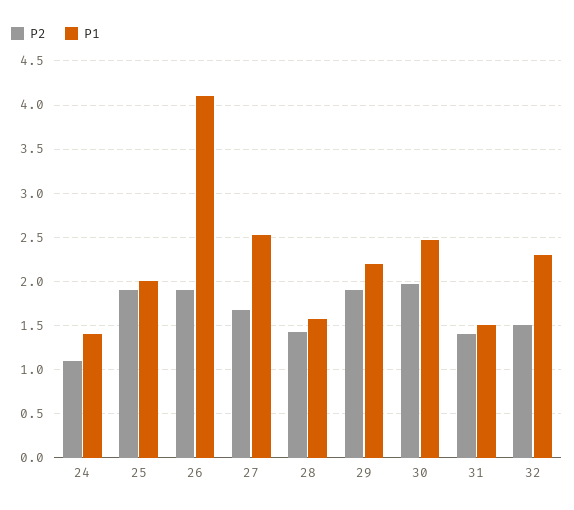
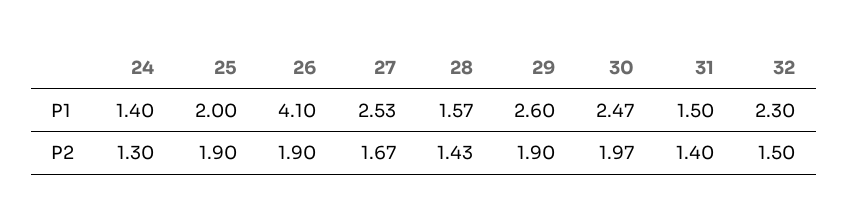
  {
    "P2": {
-     "24": 1.1,
+     "24": 1.3,
      "25": 1.9,
      "26": 1.9,
      "27": 1.67,
      "28": 1.43,
      "29": 1.9,
      "30": 1.97,
      "31": 1.4,
      "32": 1.5
    },
    "P1": {
      "24": 1.4,
      "25": 2,
      "26": 4.1,
      "27": 2.53,
      "28": 1.57,
-     "29": 2.2,
+     "29": 2.6,
      "30": 2.47,
      "31": 1.5,
      "32": 2.3
    }
  }

